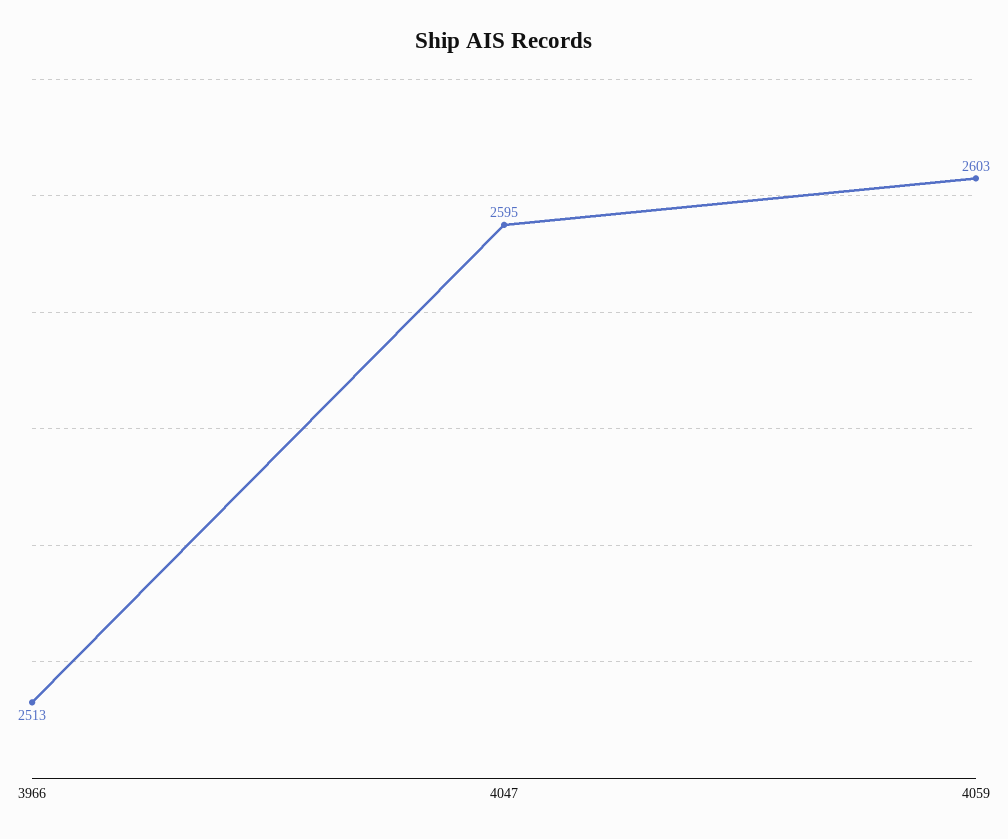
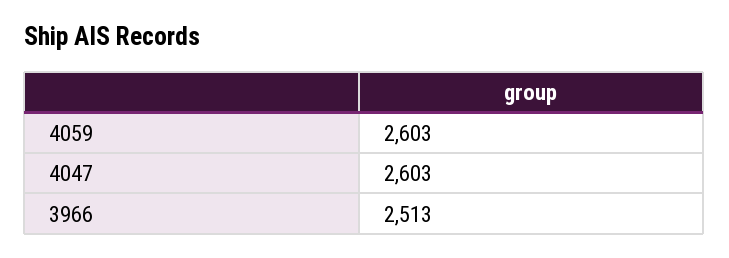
  {
    "3966": 2513,
-   "4047": 2595,
+   "4047": 2603,
    "4059": 2603
  }

